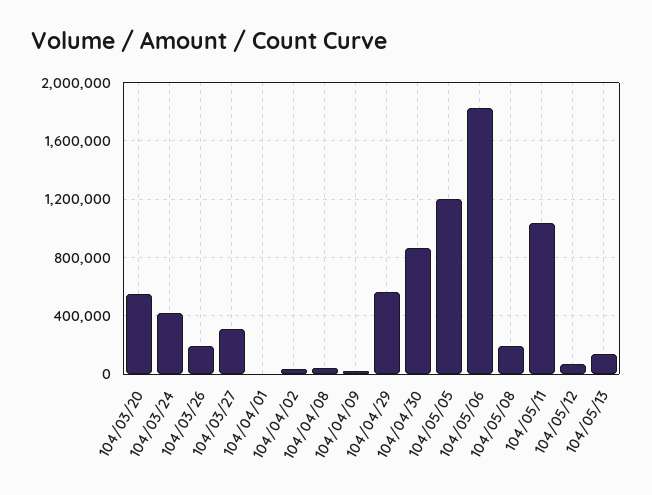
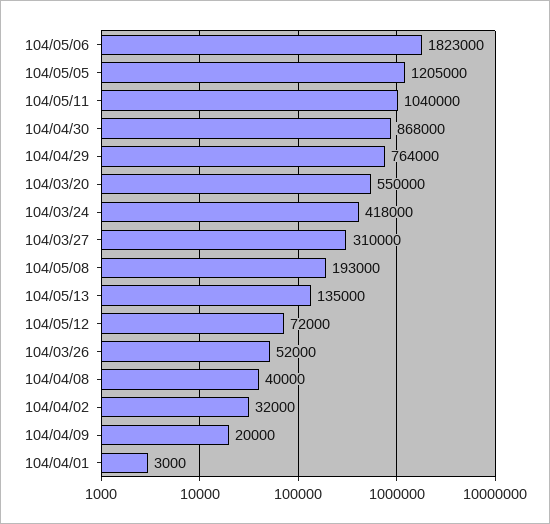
  {
    "104/03/20": 550000,
    "104/03/24": 418000,
-   "104/03/26": 200000,
+   "104/03/26": 52000,
    "104/03/27": 310000,
    "104/04/01": 3000,
    "104/04/02": 32000,
    "104/04/08": 40000,
    "104/04/09": 20000,
-   "104/04/29": 550000,
+   "104/04/29": 764000,
    "104/04/30": 868000,
    "104/05/05": 1205000,
    "104/05/06": 1823000,
    "104/05/08": 193000,
    "104/05/11": 1040000,
    "104/05/12": 72000,
    "104/05/13": 135000
  }

